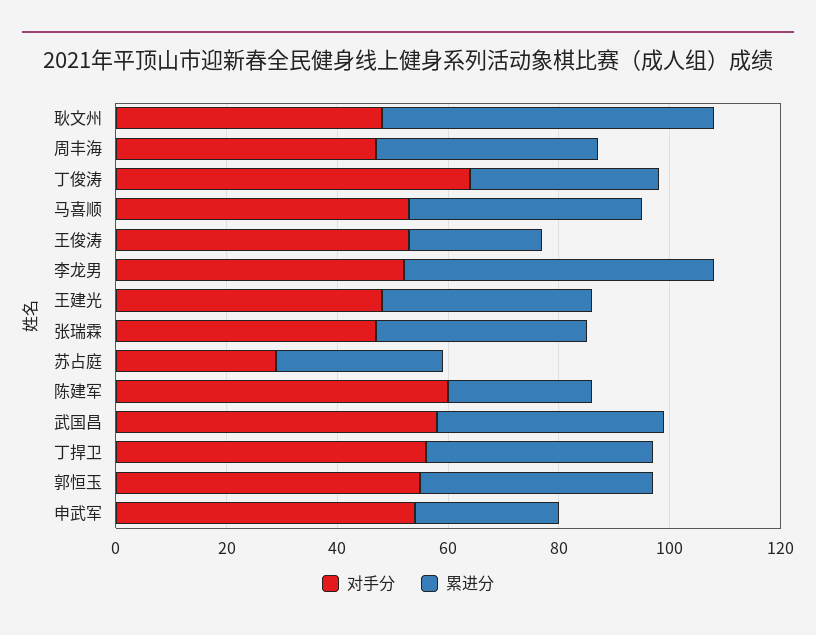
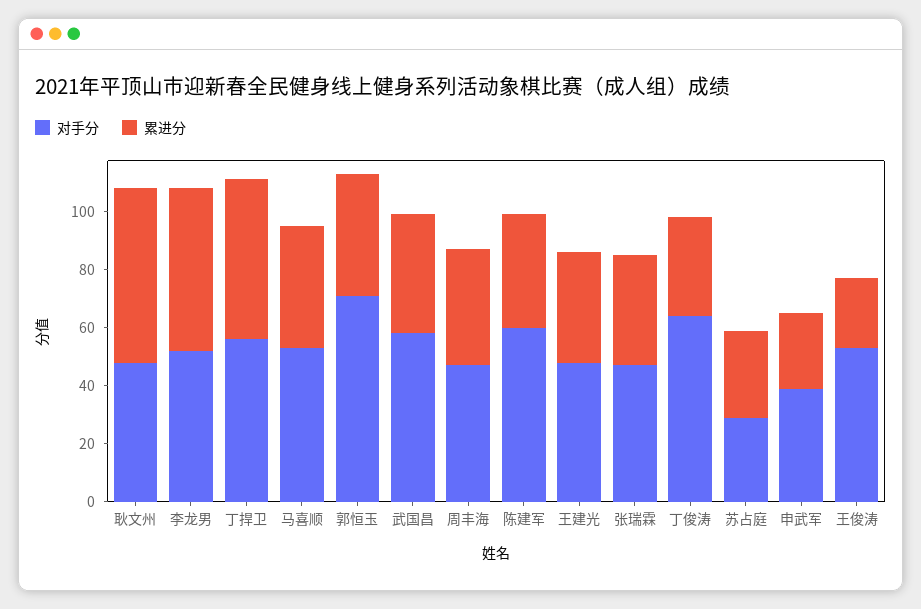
  {
    "对手分": {
      "耿文州": 50,
      "周丰海": 45,
      "丁俊涛": 65,
      "马喜顺": 55,
      "王俊涛": 55,
      "李龙男": 50,
      "王建光": 50,
      "张瑞霖": 45,
      "苏占庭": 30,
      "陈建军": 60,
      "武国昌": 60,
      "丁捍卫": 55,
-     "郭恒玉": 55,
+     "郭恒玉": 70,
-     "申武军": 55
+     "申武军": 40
    },
    "累进分": {
      "耿文州": 60,
      "周丰海": 40,
      "丁俊涛": 35,
      "马喜顺": 40,
      "王俊涛": 25,
      "李龙男": 55,
      "王建光": 40,
      "张瑞霖": 40,
      "苏占庭": 30,
-     "陈建军": 25,
+     "陈建军": 40,
      "武国昌": 40,
-     "丁捍卫": 40,
+     "丁捍卫": 55,
      "郭恒玉": 40,
      "申武军": 25
    }
  }

